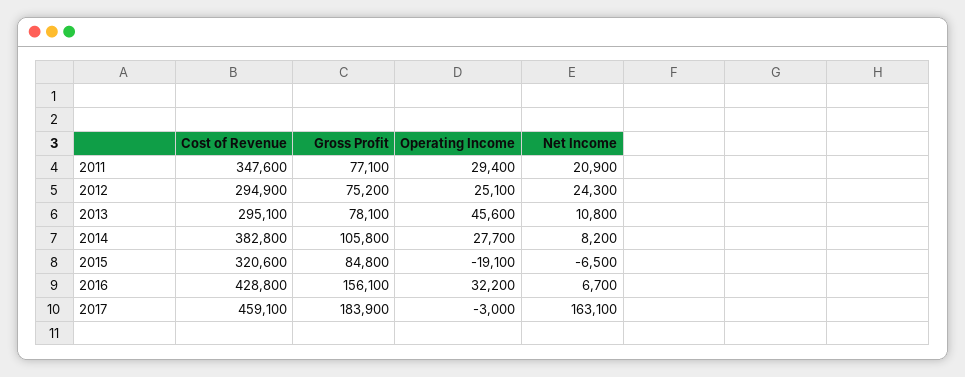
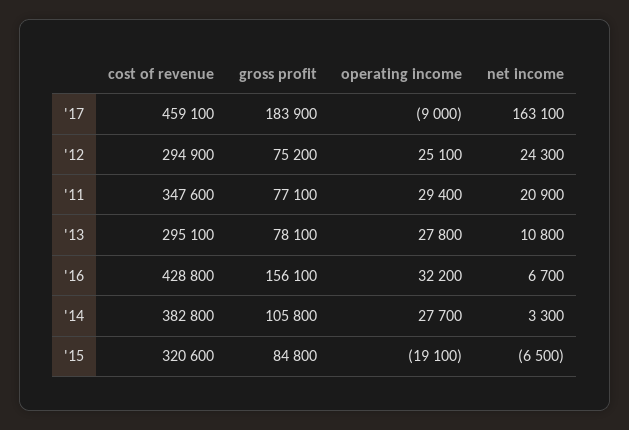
  {
    "Cost of Revenue": {
      "2011": 347600,
      "2012": 294900,
      "2013": 295100,
      "2014": 382800,
      "2015": 320600,
      "2016": 428800,
      "2017": 459100
    },
    "Gross Profit": {
      "2011": 77100,
      "2012": 75200,
      "2013": 78100,
      "2014": 105800,
      "2015": 84800,
      "2016": 156100,
      "2017": 183900
    },
    "Operating Income": {
      "2011": 29400,
      "2012": 25100,
-     "2013": 45600,
+     "2013": 27800,
      "2014": 27700,
      "2015": -19100,
      "2016": 32200,
-     "2017": -3000
+     "2017": -9000
    },
    "Net Income": {
      "2011": 20900,
      "2012": 24300,
      "2013": 10800,
-     "2014": 8200,
+     "2014": 3300,
      "2015": -6500,
      "2016": 6700,
      "2017": 163100
    }
  }

